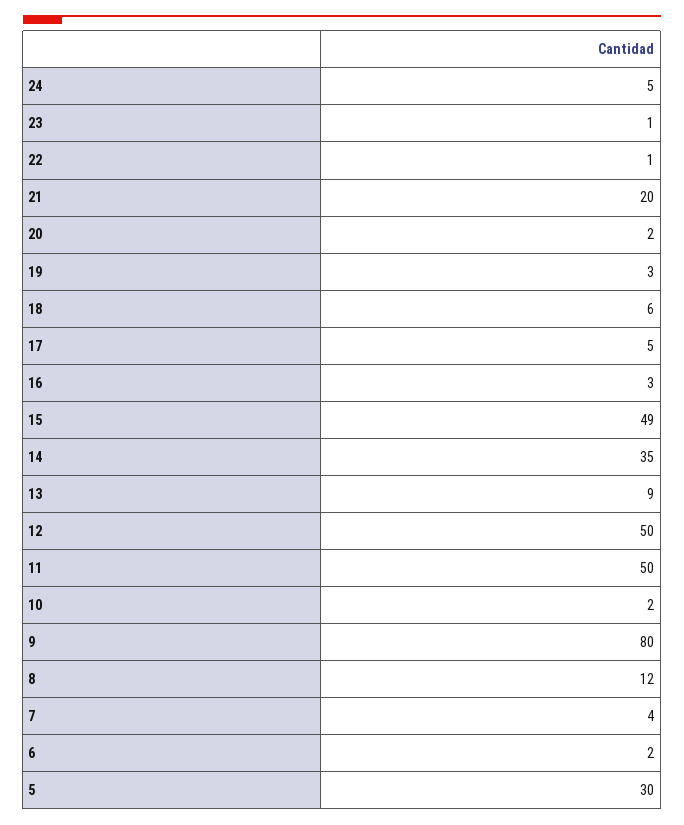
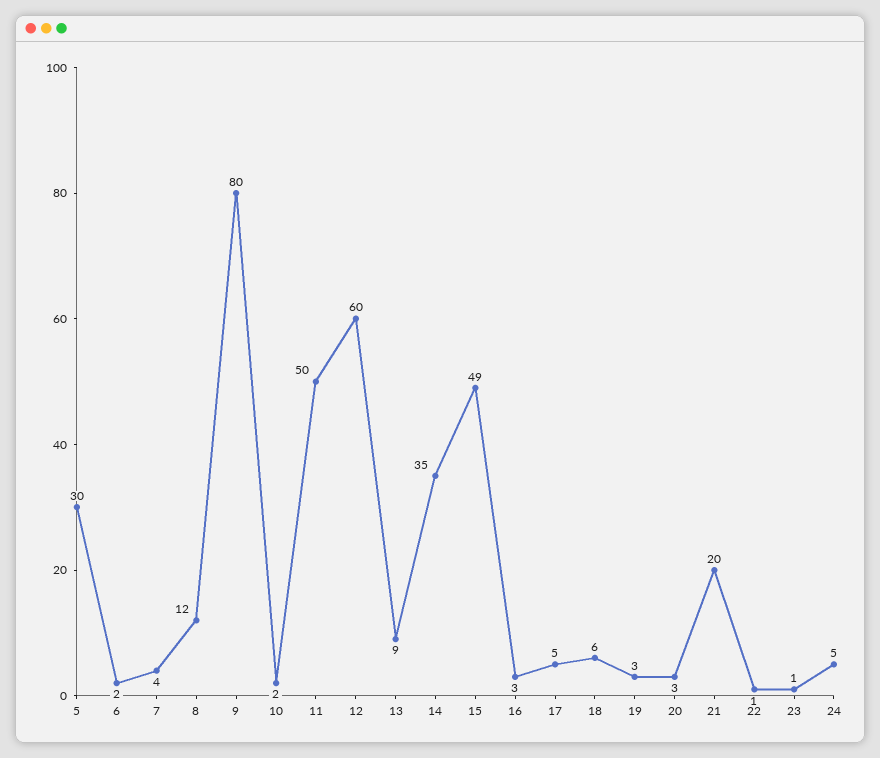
  {
    "24": 5,
    "23": 1,
    "22": 1,
    "21": 20,
-   "20": 2,
+   "20": 3,
    "19": 3,
    "18": 6,
    "17": 5,
    "16": 3,
    "15": 49,
    "14": 35,
    "13": 9,
-   "12": 50,
+   "12": 60,
    "11": 50,
    "10": 2,
    "9": 80,
    "8": 12,
    "7": 4,
    "6": 2,
    "5": 30
  }

